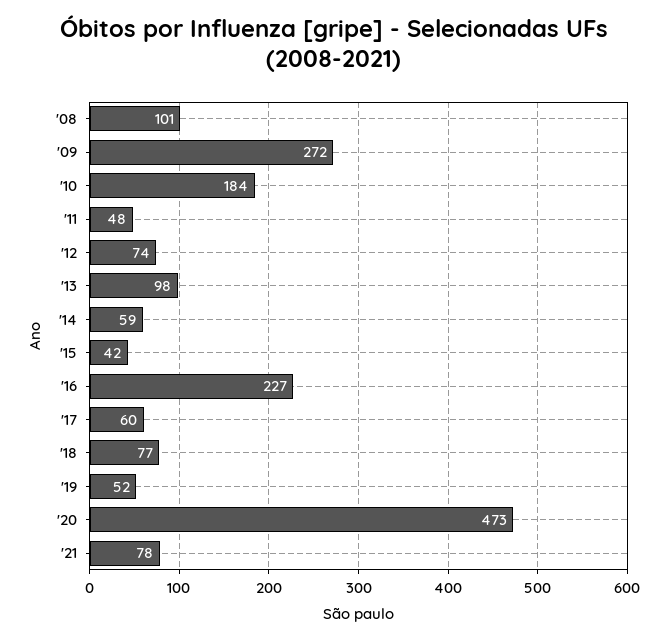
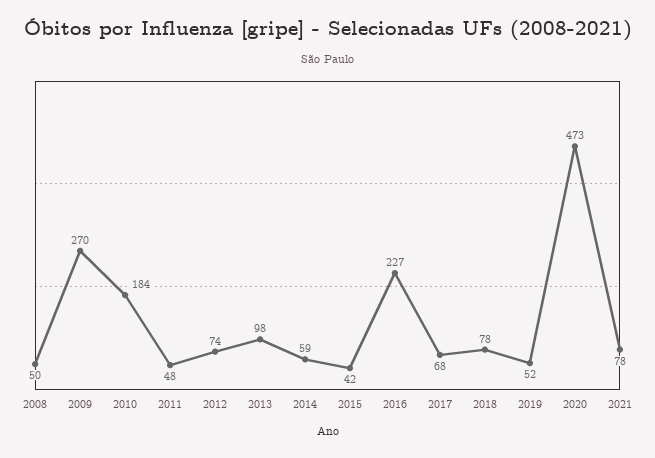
  {
-   "'08": 101,
+   "'08": 50,
-   "'09": 272,
+   "'09": 270,
    "'10": 184,
    "'11": 48,
    "'12": 74,
    "'13": 98,
    "'14": 59,
    "'15": 42,
    "'16": 227,
-   "'17": 60,
+   "'17": 68,
-   "'18": 77,
+   "'18": 78,
    "'19": 52,
    "'20": 473,
    "'21": 78
  }

